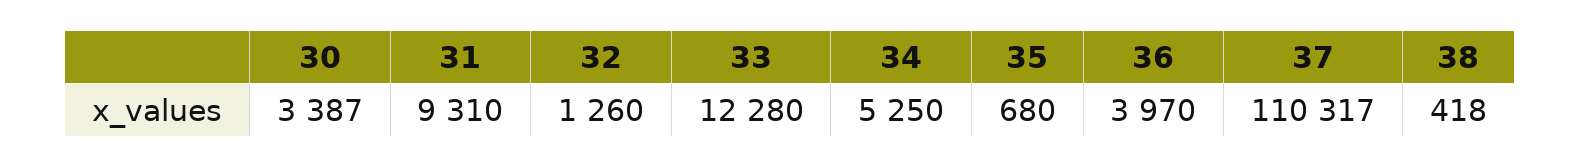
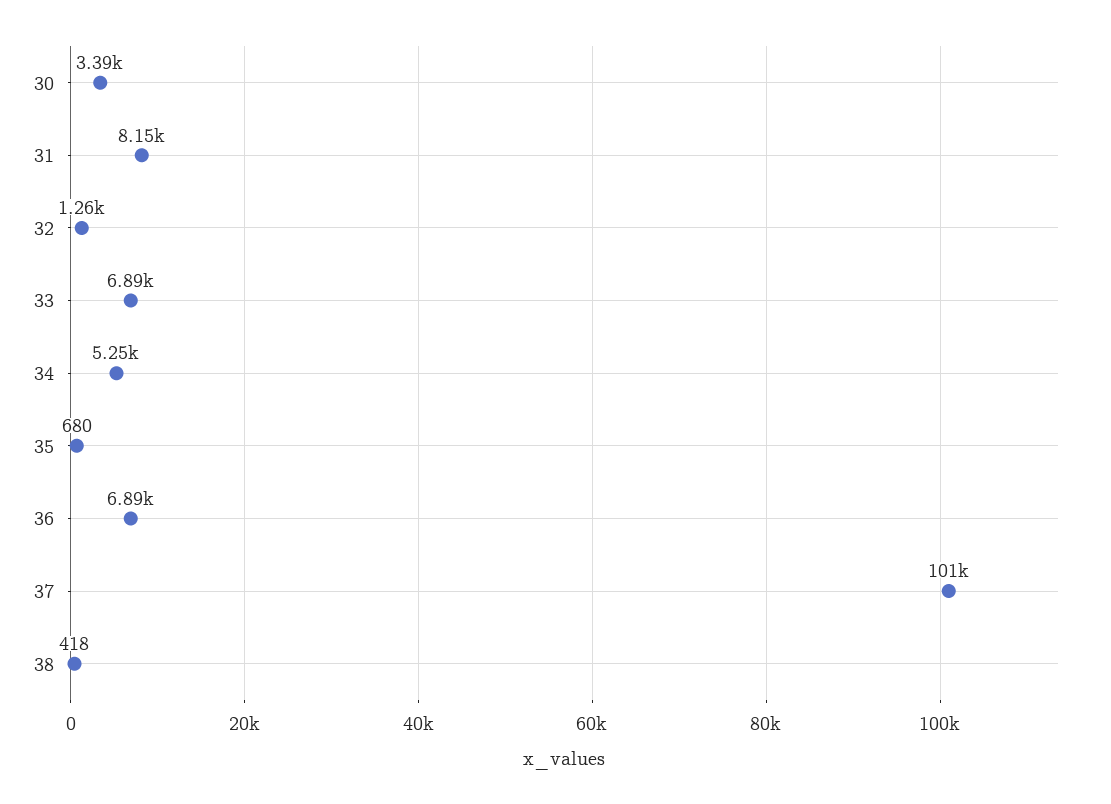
  {
    "30": 3387,
-   "31": 9310,
+   "31": 8150,
    "32": 1260,
-   "33": 12280,
+   "33": 6890,
    "34": 5250,
    "35": 680,
-   "36": 3970,
+   "36": 6890,
-   "37": 110317,
+   "37": 101000,
    "38": 418
  }

